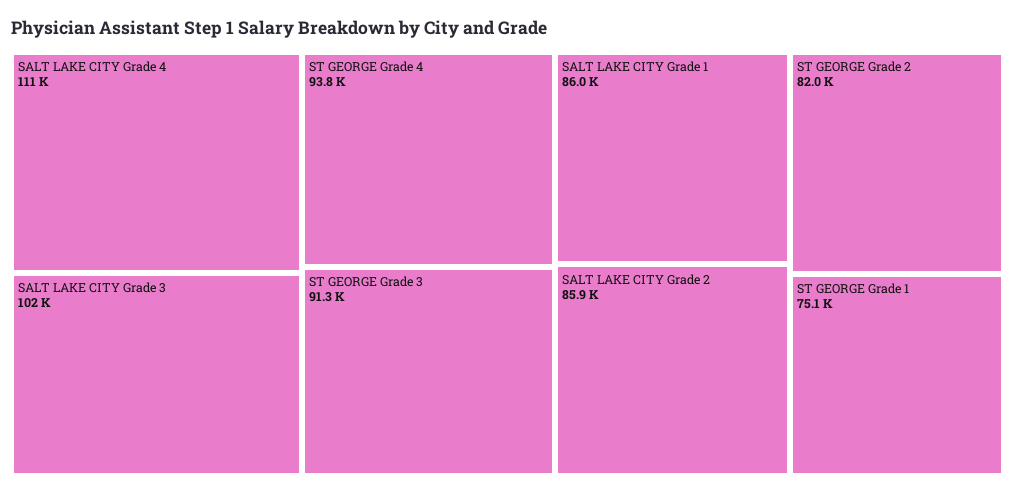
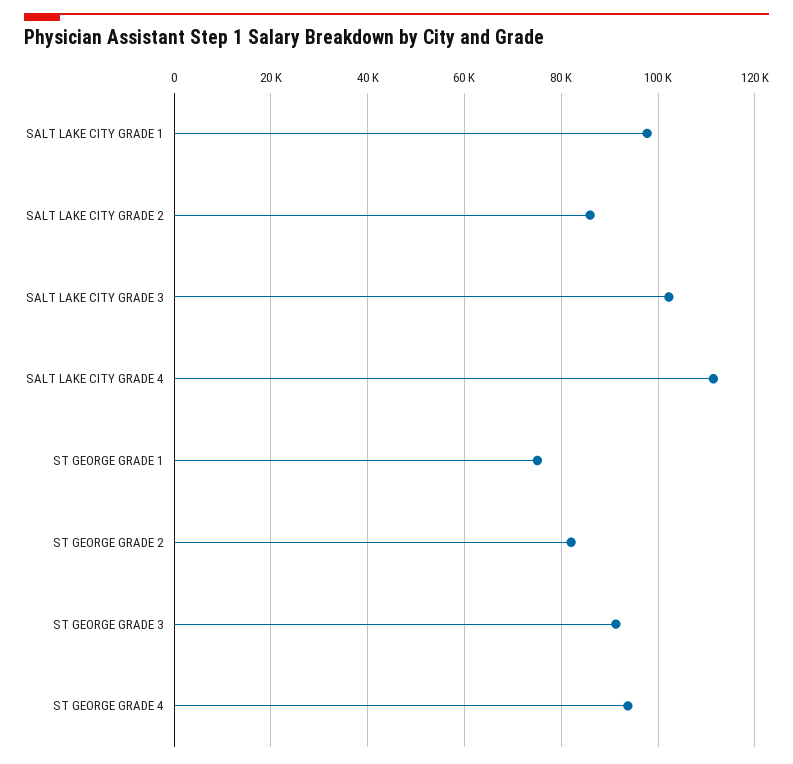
  {
    "SALT LAKE CITY Grade 4": 111000,
    "SALT LAKE CITY Grade 3": 102000,
    "ST GEORGE Grade 4": 93800,
    "ST GEORGE Grade 3": 91300,
-   "SALT LAKE CITY Grade 1": 86000,
+   "SALT LAKE CITY Grade 1": 98000,
    "SALT LAKE CITY Grade 2": 85900,
    "ST GEORGE Grade 2": 82000,
    "ST GEORGE Grade 1": 75100
  }

